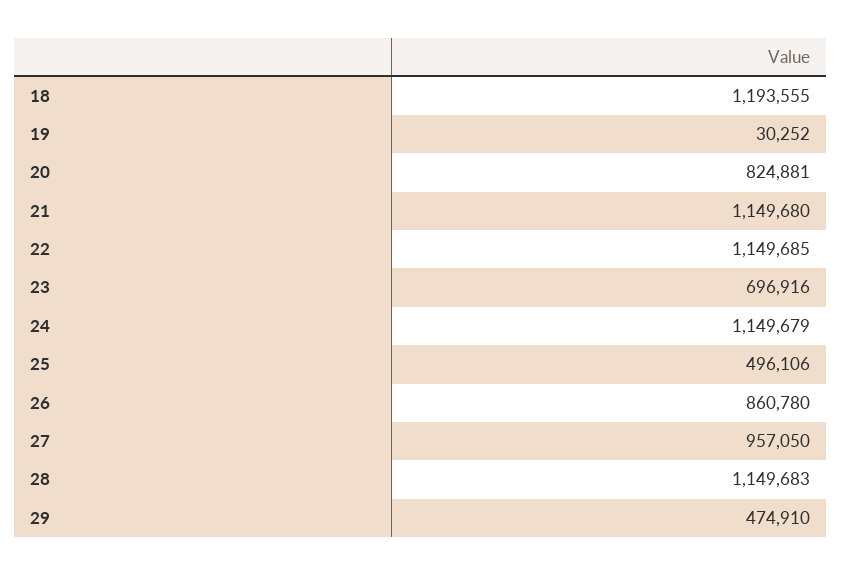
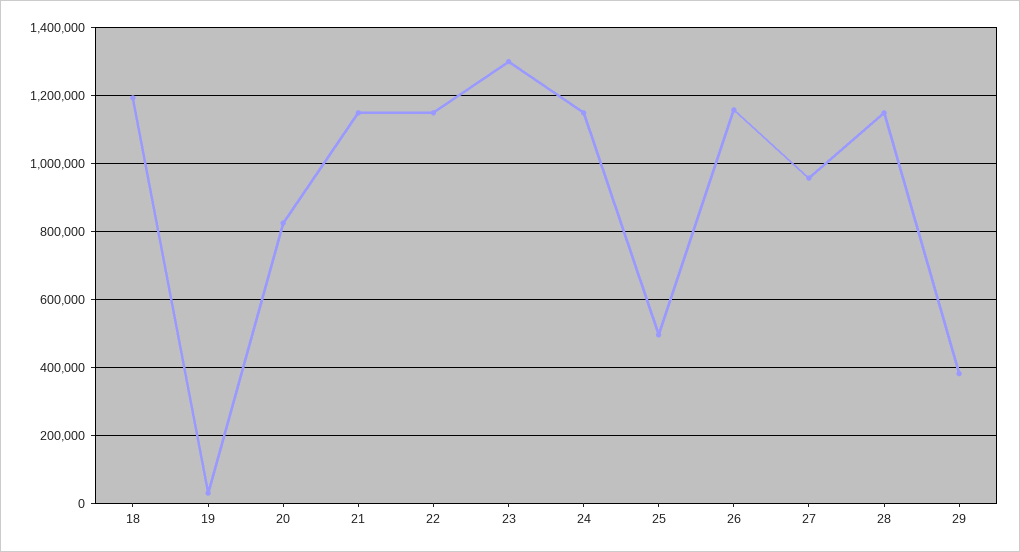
  {
    "18": 1193555,
    "19": 30252,
    "20": 824881,
    "21": 1149680,
    "22": 1149685,
-   "23": 696916,
+   "23": 1300000,
    "24": 1149679,
    "25": 496106,
-   "26": 860780,
+   "26": 1160000,
    "27": 957050,
    "28": 1149683,
-   "29": 474910
+   "29": 380000
  }

